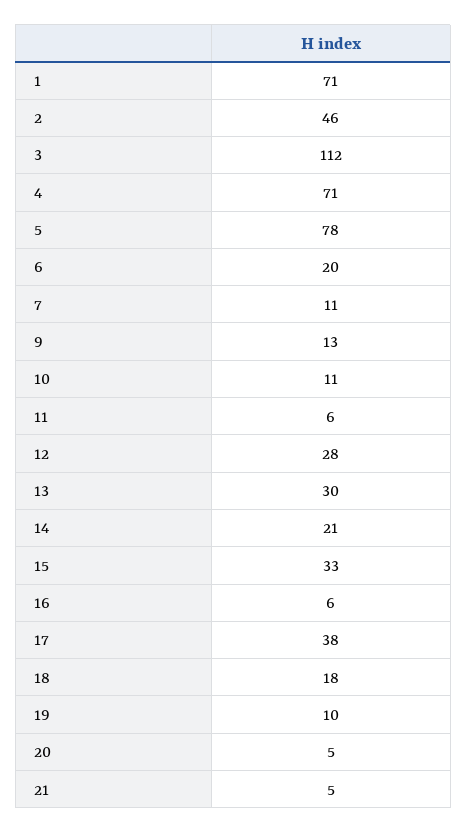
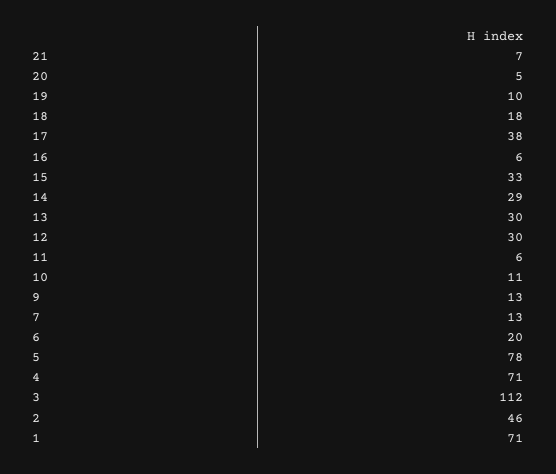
  {
    "1": 71,
    "2": 46,
    "3": 112,
    "4": 71,
    "5": 78,
    "6": 20,
-   "7": 11,
+   "7": 13,
    "9": 13,
    "10": 11,
    "11": 6,
-   "12": 28,
+   "12": 30,
    "13": 30,
-   "14": 21,
+   "14": 29,
    "15": 33,
    "16": 6,
    "17": 38,
    "18": 18,
    "19": 10,
    "20": 5,
-   "21": 5
+   "21": 7
  }

